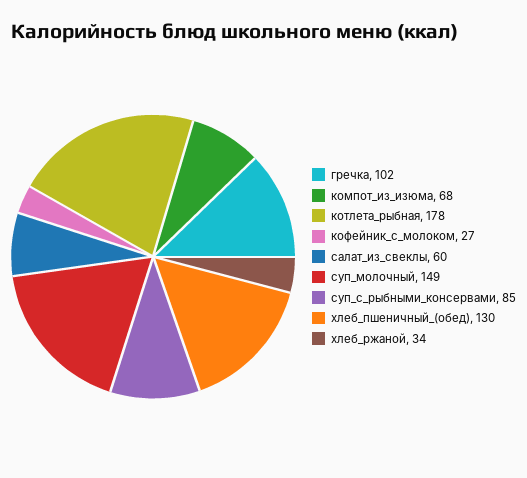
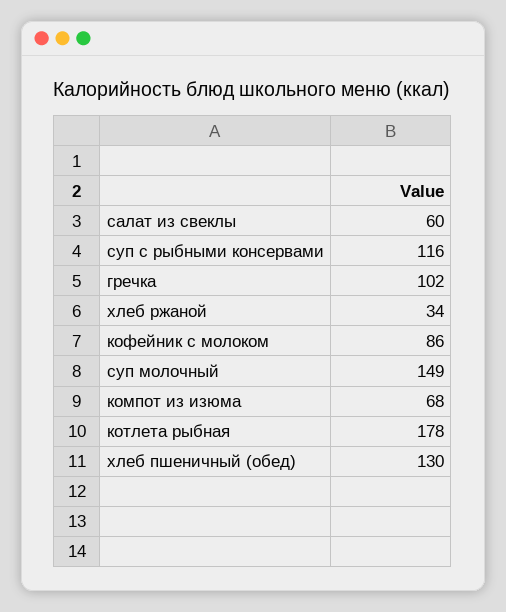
  {
    "гречка": 102,
    "компот_из_изюма": 68,
    "котлета_рыбная": 178,
-   "кофейник_с_молоком": 27,
+   "кофейник_с_молоком": 86,
    "салат_из_свеклы": 60,
    "суп_молочный": 149,
-   "суп_с_рыбными_консервами": 85,
+   "суп_с_рыбными_консервами": 116,
    "хлеб_пшеничный_(обед)": 130,
    "хлеб_ржаной": 34
  }

